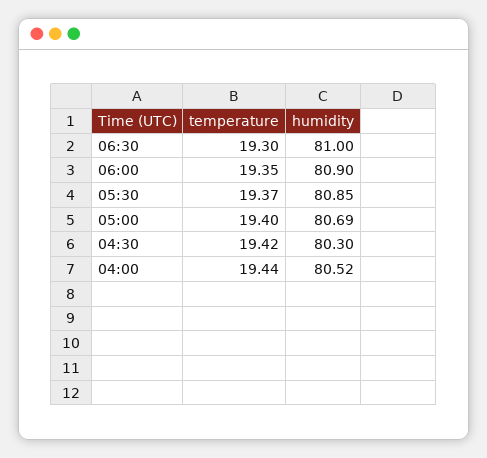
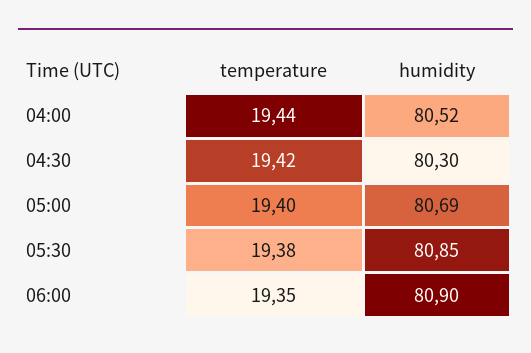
  {
    "temperature": {
-     "06:30": 19.3,
      "06:00": 19.35,
-     "05:30": 19.37,
+     "05:30": 19.38,
      "05:00": 19.4,
      "04:30": 19.42,
      "04:00": 19.44
    },
    "humidity": {
-     "06:30": 81,
      "06:00": 80.9,
      "05:30": 80.85,
      "05:00": 80.69,
      "04:30": 80.3,
      "04:00": 80.52
    }
  }

